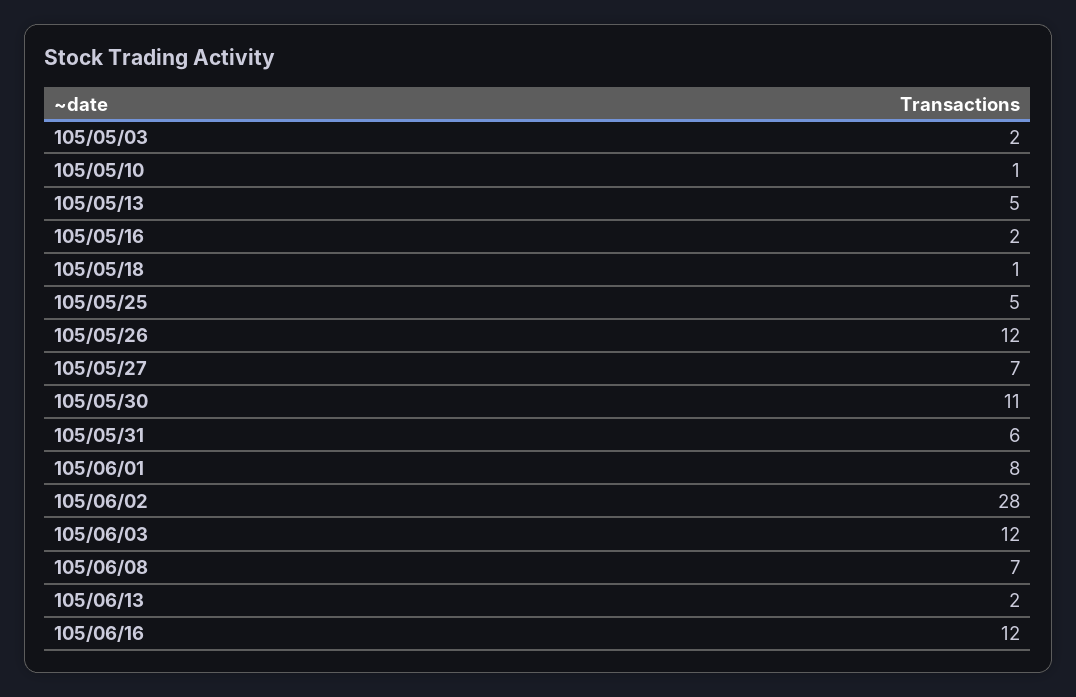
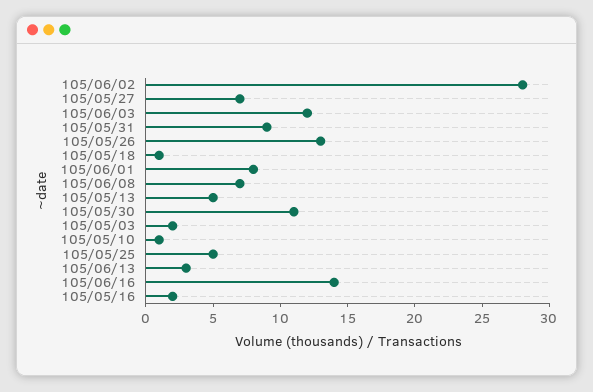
  {
    "105/05/03": 2,
    "105/05/10": 1,
    "105/05/13": 5,
    "105/05/16": 2,
    "105/05/18": 1,
    "105/05/25": 5,
-   "105/05/26": 12,
+   "105/05/26": 13,
    "105/05/27": 7,
    "105/05/30": 11,
-   "105/05/31": 6,
+   "105/05/31": 9,
    "105/06/01": 8,
    "105/06/02": 28,
    "105/06/03": 12,
    "105/06/08": 7,
-   "105/06/13": 2,
+   "105/06/13": 3,
-   "105/06/16": 12
+   "105/06/16": 14
  }

